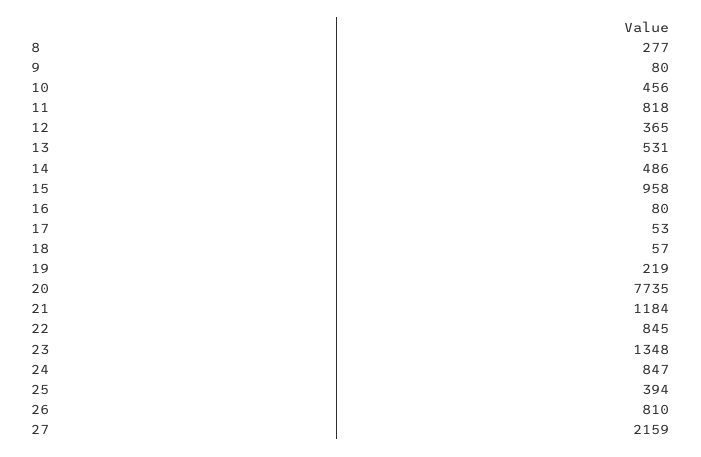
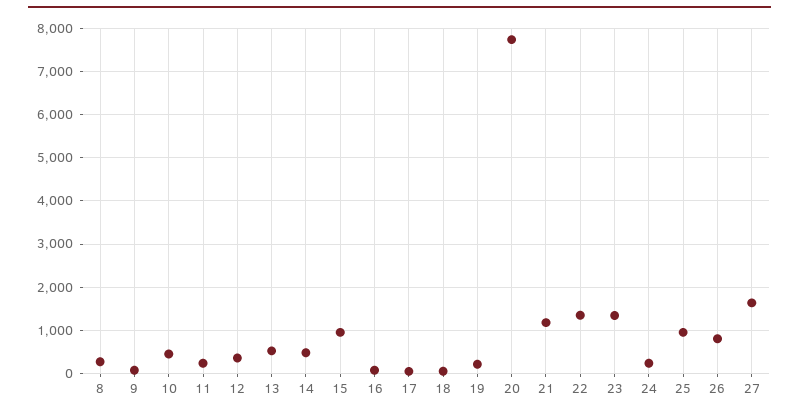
  {
    "8": 277,
    "9": 80,
    "10": 456,
-   "11": 818,
+   "11": 200,
    "12": 365,
    "13": 531,
    "14": 486,
    "15": 958,
    "16": 80,
    "17": 53,
    "18": 57,
    "19": 219,
    "20": 7735,
    "21": 1184,
-   "22": 845,
+   "22": 1400,
    "23": 1348,
-   "24": 847,
+   "24": 200,
-   "25": 394,
+   "25": 1000,
    "26": 810,
-   "27": 2159
+   "27": 1600
  }

